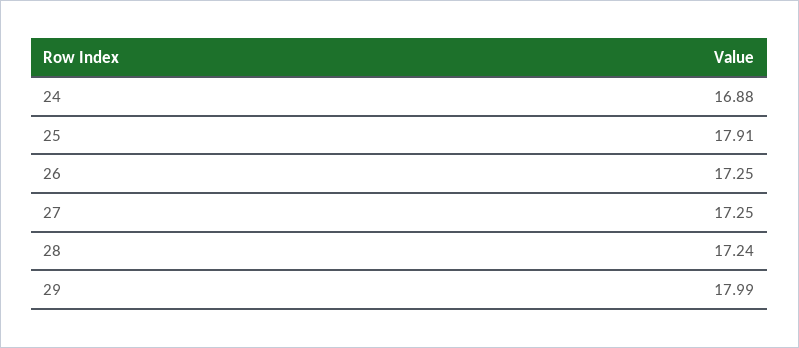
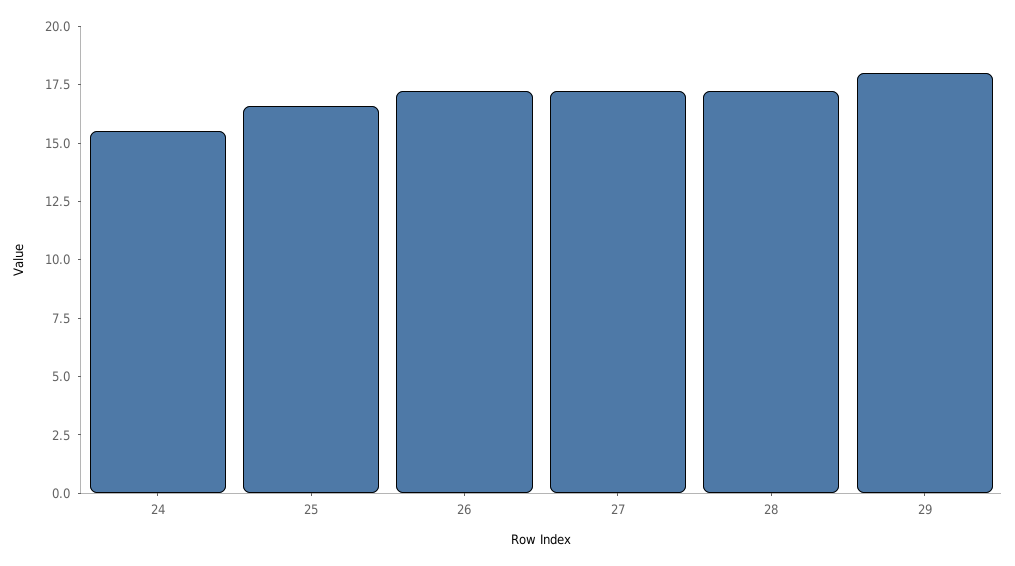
  {
-   "24": 16.88,
+   "24": 15.5,
-   "25": 17.91,
+   "25": 16.5,
    "26": 17.25,
    "27": 17.25,
    "28": 17.24,
    "29": 17.99
  }

